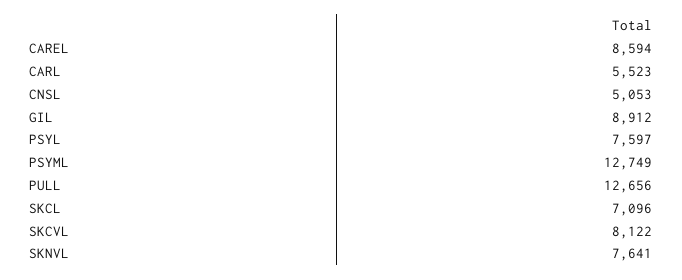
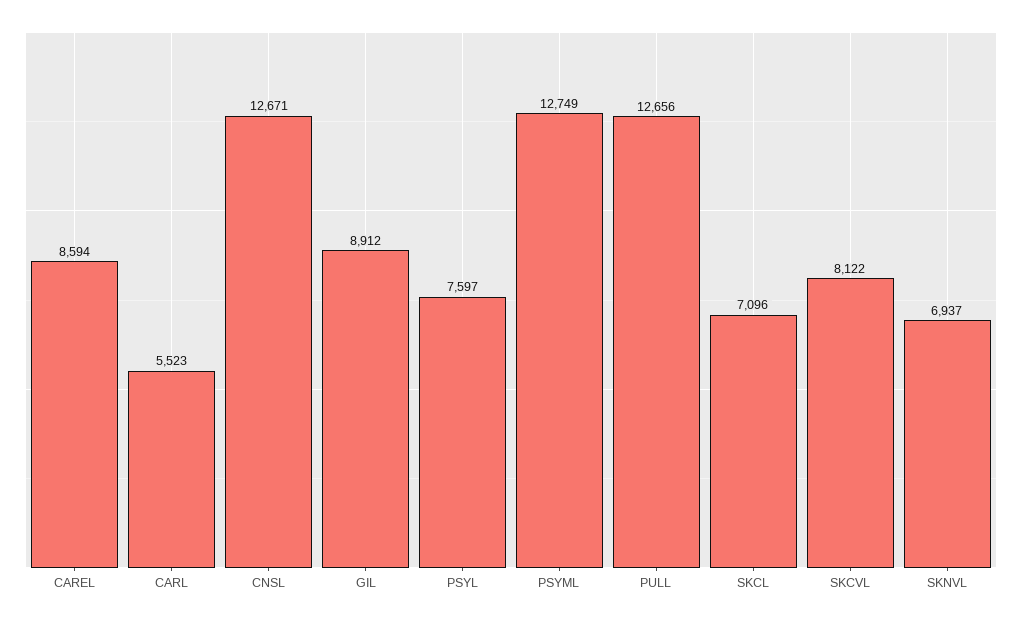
  {
    "CAREL": 8594,
    "CARL": 5523,
-   "CNSL": 5053,
+   "CNSL": 12671,
    "GIL": 8912,
    "PSYL": 7597,
    "PSYML": 12749,
    "PULL": 12656,
    "SKCL": 7096,
    "SKCVL": 8122,
-   "SKNVL": 7641
+   "SKNVL": 6937
  }

